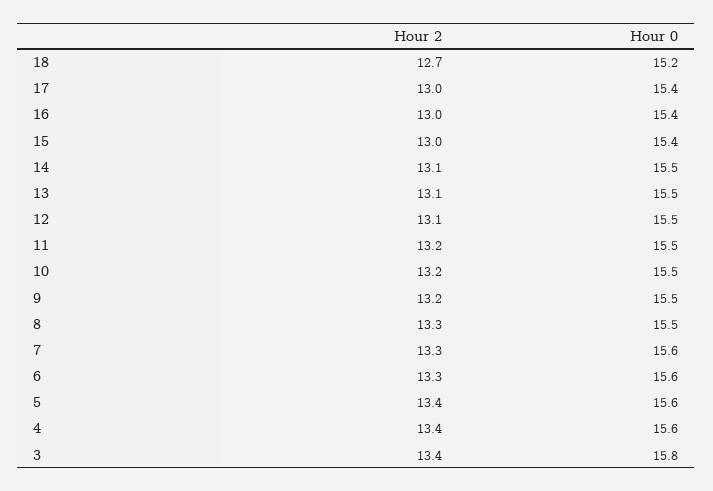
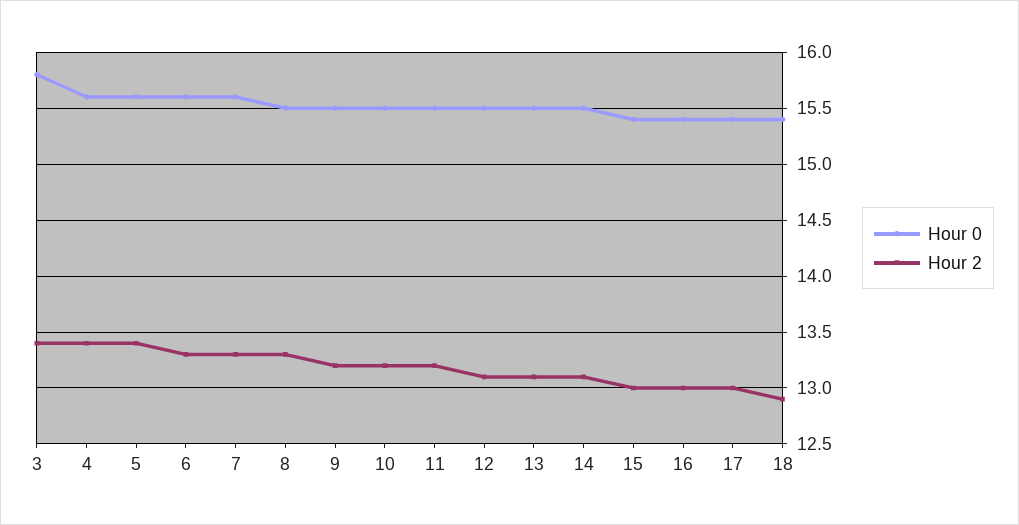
  {
    "Hour 2": {
-     "18": 12.7,
+     "18": 12.9,
      "17": 13,
      "16": 13,
      "15": 13,
      "14": 13.1,
      "13": 13.1,
      "12": 13.1,
      "11": 13.2,
      "10": 13.2,
      "9": 13.2,
      "8": 13.3,
      "7": 13.3,
      "6": 13.3,
      "5": 13.4,
      "4": 13.4,
      "3": 13.4
    },
    "Hour 0": {
-     "18": 15.2,
+     "18": 15.4,
      "17": 15.4,
      "16": 15.4,
      "15": 15.4,
      "14": 15.5,
      "13": 15.5,
      "12": 15.5,
      "11": 15.5,
      "10": 15.5,
      "9": 15.5,
      "8": 15.5,
      "7": 15.6,
      "6": 15.6,
      "5": 15.6,
      "4": 15.6,
      "3": 15.8
    }
  }

